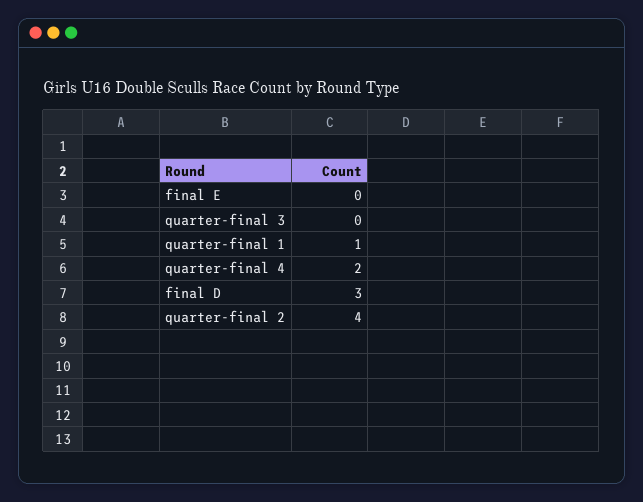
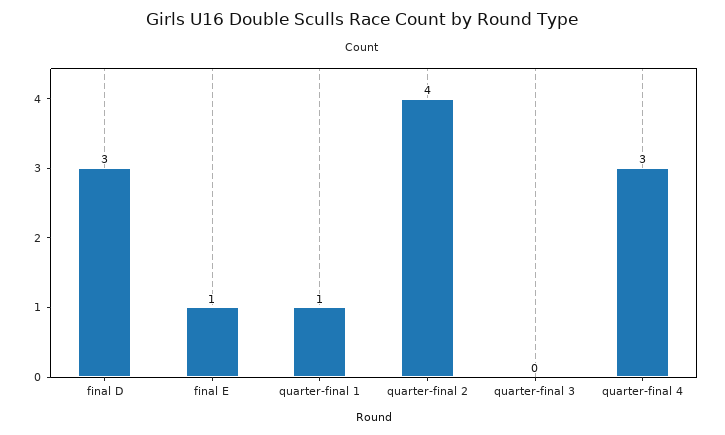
  {
-   "final E": 0,
+   "final E": 1,
    "quarter-final 3": 0,
    "quarter-final 1": 1,
-   "quarter-final 4": 2,
+   "quarter-final 4": 3,
    "final D": 3,
    "quarter-final 2": 4
  }

